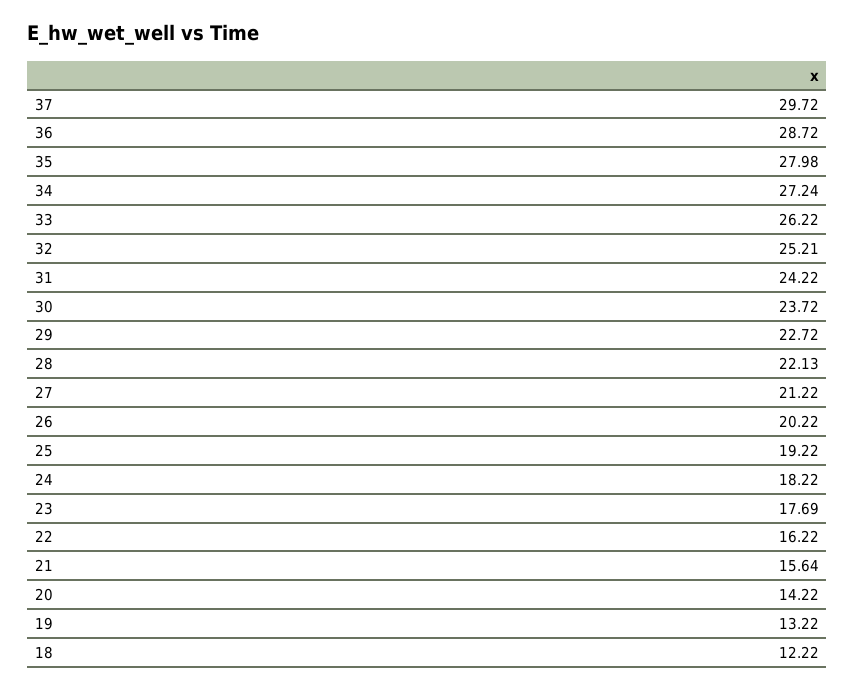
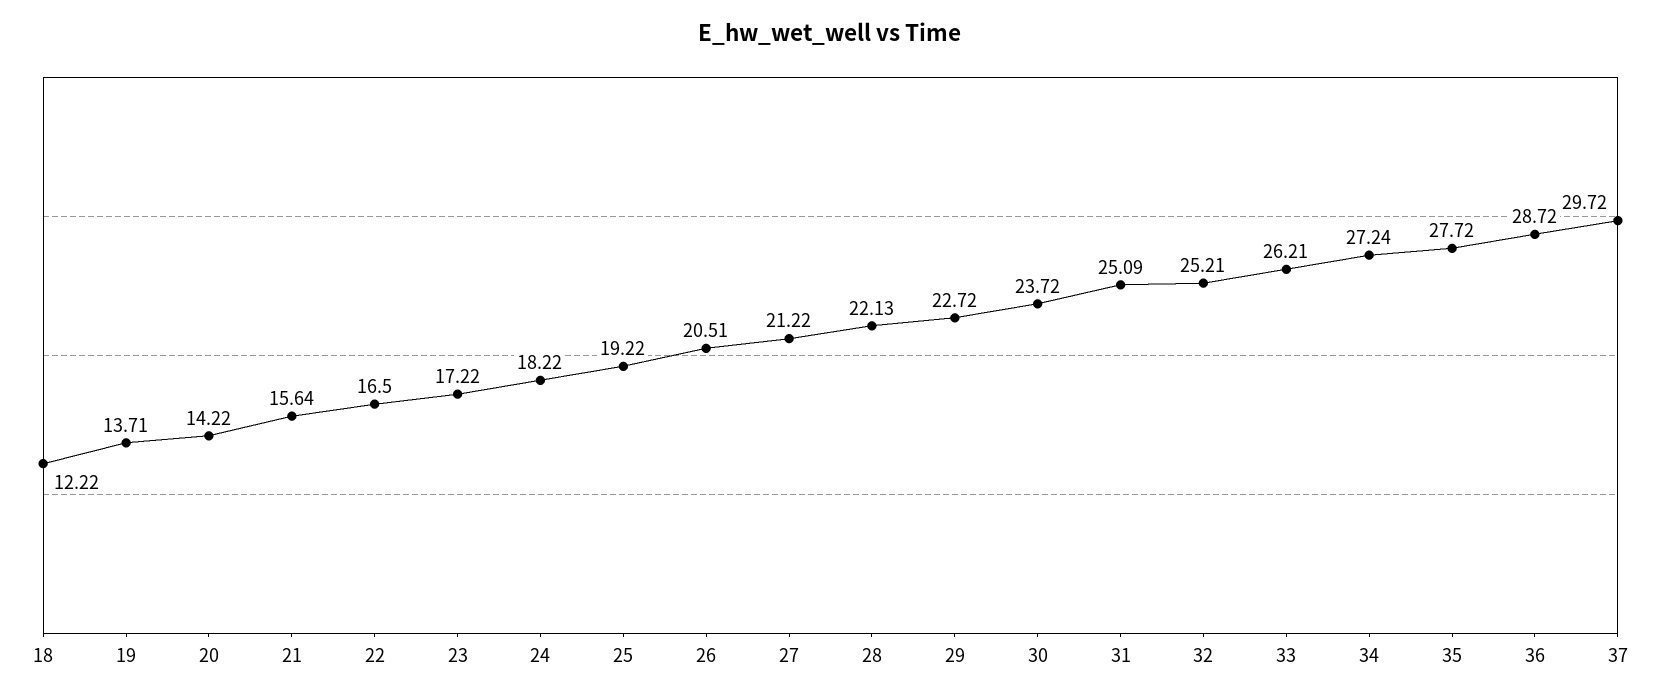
  {
    "37": 29.72,
    "36": 28.72,
-   "35": 27.98,
+   "35": 27.72,
    "34": 27.24,
-   "33": 26.22,
+   "33": 26.21,
    "32": 25.21,
-   "31": 24.22,
+   "31": 25.09,
    "30": 23.72,
    "29": 22.72,
    "28": 22.13,
    "27": 21.22,
-   "26": 20.22,
+   "26": 20.51,
    "25": 19.22,
    "24": 18.22,
-   "23": 17.69,
+   "23": 17.22,
-   "22": 16.22,
+   "22": 16.5,
    "21": 15.64,
    "20": 14.22,
-   "19": 13.22,
+   "19": 13.71,
    "18": 12.22
  }

